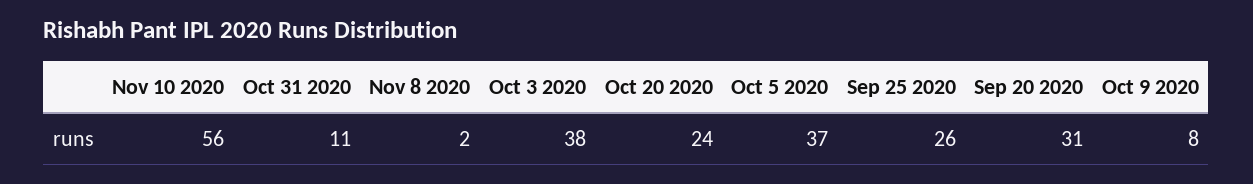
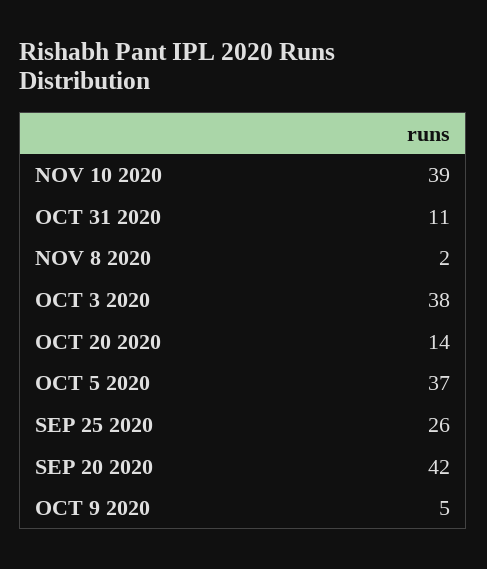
  {
-   "Nov 10 2020": 56,
+   "Nov 10 2020": 39,
    "Oct 31 2020": 11,
    "Nov 8 2020": 2,
    "Oct 3 2020": 38,
-   "Oct 20 2020": 24,
+   "Oct 20 2020": 14,
    "Oct 5 2020": 37,
    "Sep 25 2020": 26,
-   "Sep 20 2020": 31,
+   "Sep 20 2020": 42,
-   "Oct 9 2020": 8
+   "Oct 9 2020": 5
  }

